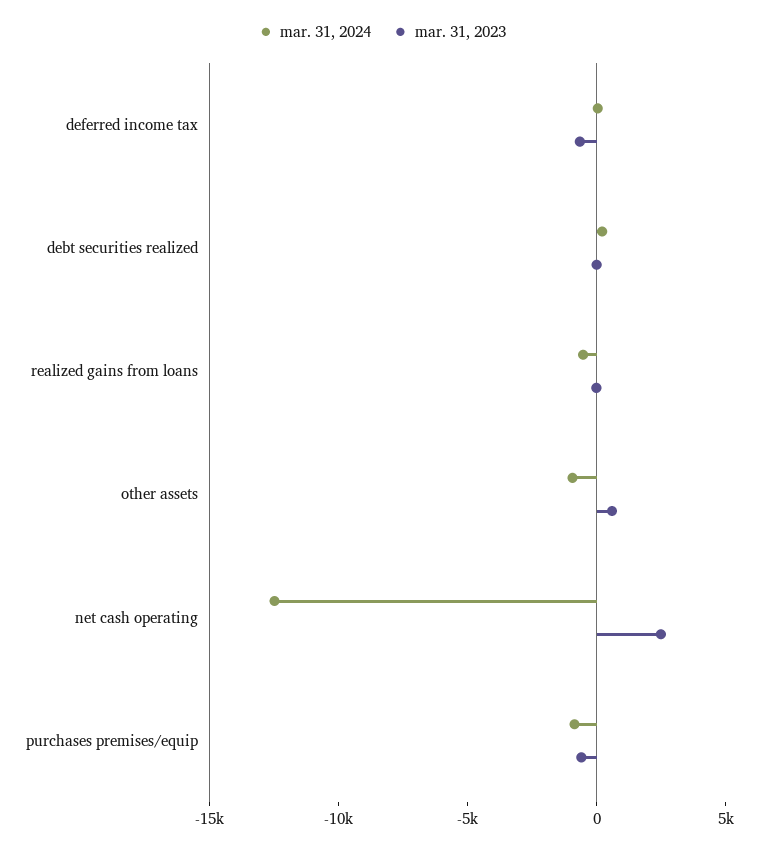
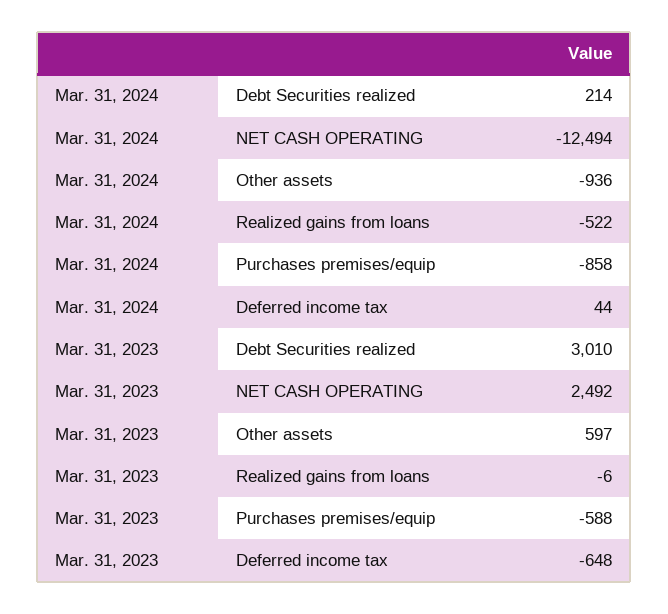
  {
    "mar. 31, 2024": {
      "deferred income tax": 44,
      "debt securities realized": 214,
      "realized gains from loans": -522,
      "other assets": -936,
      "net cash operating": -12494,
      "purchases premises/equip": -858
    },
    "mar. 31, 2023": {
      "deferred income tax": -648,
-     "debt securities realized": 0,
+     "debt securities realized": 3010,
      "realized gains from loans": -6,
      "other assets": 597,
      "net cash operating": 2492,
      "purchases premises/equip": -588
    }
  }

